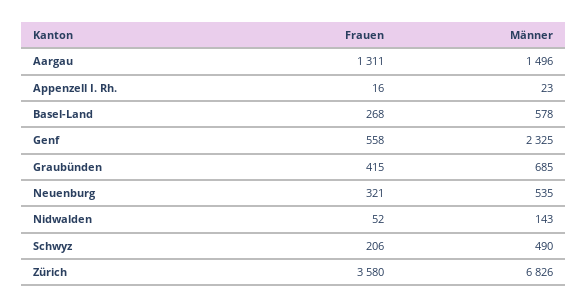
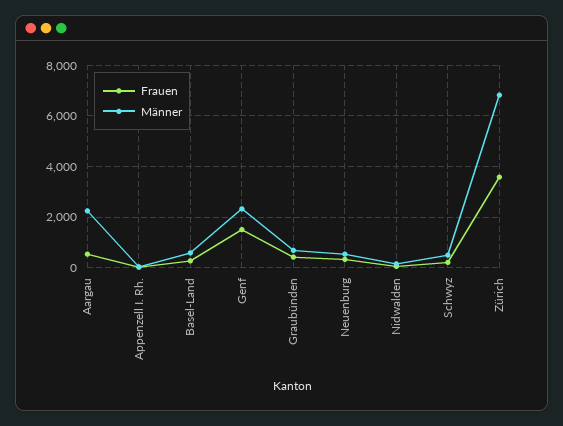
  {
    "Frauen": {
-     "Aargau": 1311,
+     "Aargau": 500,
      "Appenzell I. Rh.": 16,
      "Basel-Land": 268,
-     "Genf": 558,
+     "Genf": 1500,
      "Graubünden": 415,
      "Neuenburg": 321,
      "Nidwalden": 52,
      "Schwyz": 206,
      "Zürich": 3580
    },
    "Männer": {
-     "Aargau": 1496,
+     "Aargau": 2250,
      "Appenzell I. Rh.": 23,
      "Basel-Land": 578,
      "Genf": 2325,
      "Graubünden": 685,
      "Neuenburg": 535,
      "Nidwalden": 143,
      "Schwyz": 490,
      "Zürich": 6826
    }
  }

